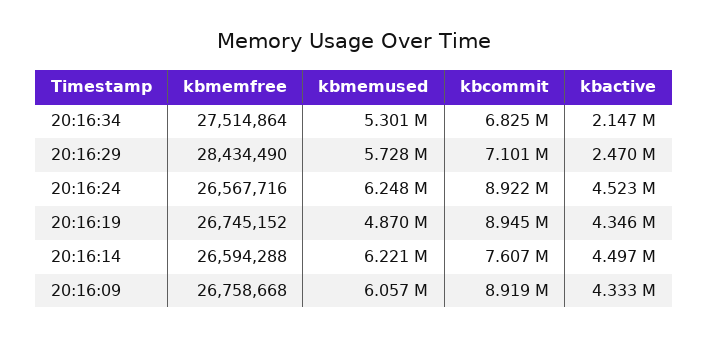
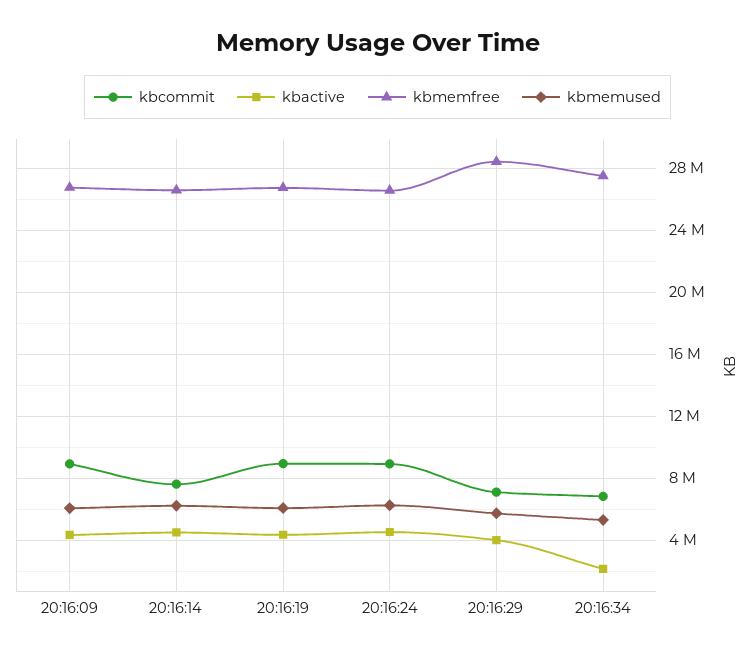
  {
    "kbmemfree": {
      "20:16:34": 27514864,
      "20:16:29": 28434490,
      "20:16:24": 26567716,
      "20:16:19": 26745152,
      "20:16:14": 26594288,
      "20:16:09": 26758668
    },
    "kbmemused": {
      "20:16:34": 5301000,
      "20:16:29": 5728000,
      "20:16:24": 6248000,
-     "20:16:19": 4870000,
+     "20:16:19": 6000000,
      "20:16:14": 6221000,
      "20:16:09": 6057000
    },
    "kbcommit": {
      "20:16:34": 6825000,
      "20:16:29": 7101000,
      "20:16:24": 8922000,
      "20:16:19": 8945000,
      "20:16:14": 7607000,
      "20:16:09": 8919000
    },
    "kbactive": {
      "20:16:34": 2147000,
-     "20:16:29": 2470000,
+     "20:16:29": 4000000,
      "20:16:24": 4523000,
      "20:16:19": 4346000,
      "20:16:14": 4497000,
      "20:16:09": 4333000
    }
  }

